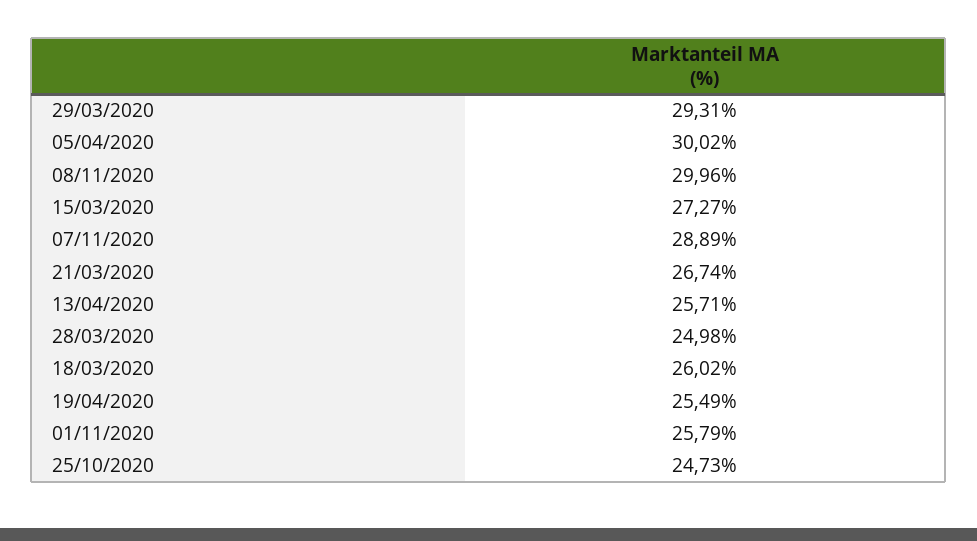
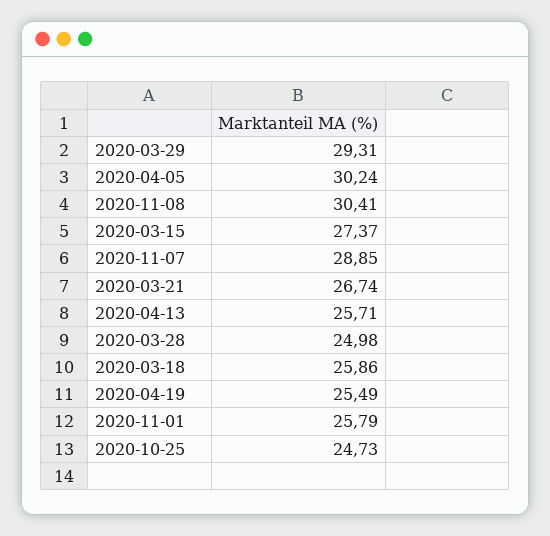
  {
    "29/03/2020": 29.31,
-   "05/04/2020": 30.02,
+   "05/04/2020": 30.24,
-   "08/11/2020": 29.96,
+   "08/11/2020": 30.41,
-   "15/03/2020": 27.27,
+   "15/03/2020": 27.37,
-   "07/11/2020": 28.89,
+   "07/11/2020": 28.85,
    "21/03/2020": 26.74,
    "13/04/2020": 25.71,
    "28/03/2020": 24.98,
-   "18/03/2020": 26.02,
+   "18/03/2020": 25.86,
    "19/04/2020": 25.49,
    "01/11/2020": 25.79,
    "25/10/2020": 24.73
  }

